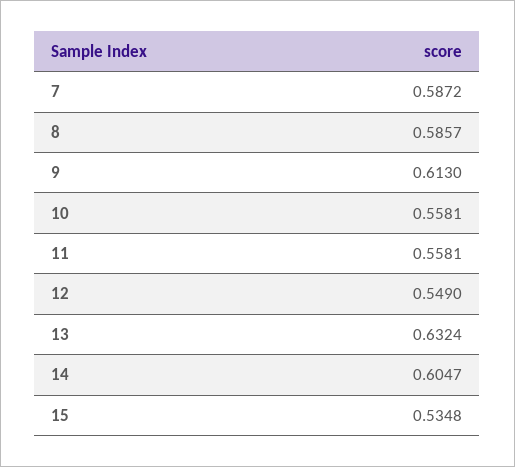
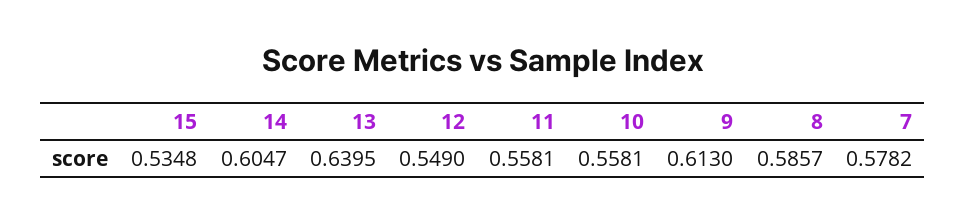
  {
-   "7": 0.5872,
+   "7": 0.5782,
    "8": 0.5857,
    "9": 0.613,
    "10": 0.5581,
    "11": 0.5581,
    "12": 0.549,
-   "13": 0.6324,
+   "13": 0.6395,
    "14": 0.6047,
    "15": 0.5348
  }

